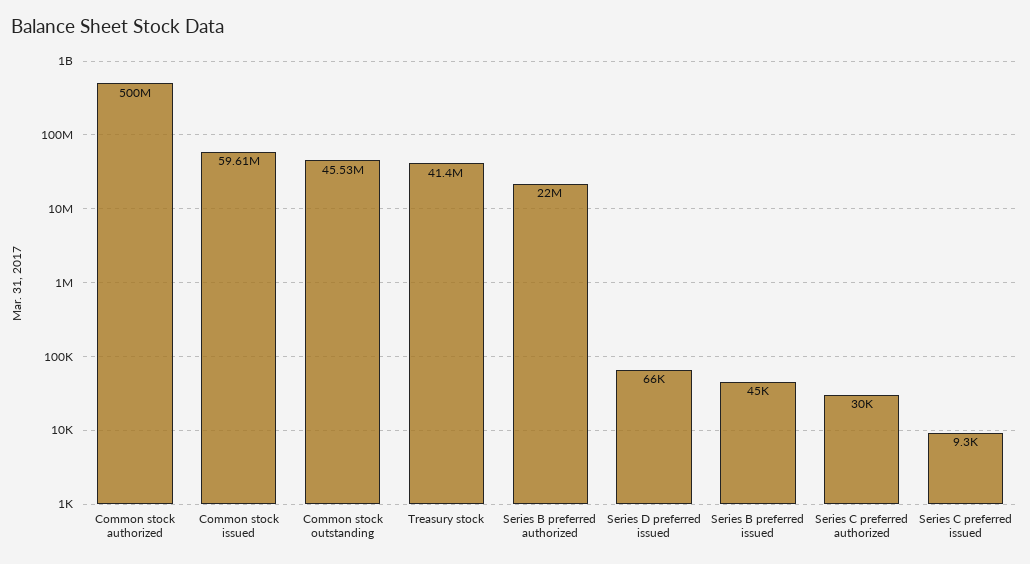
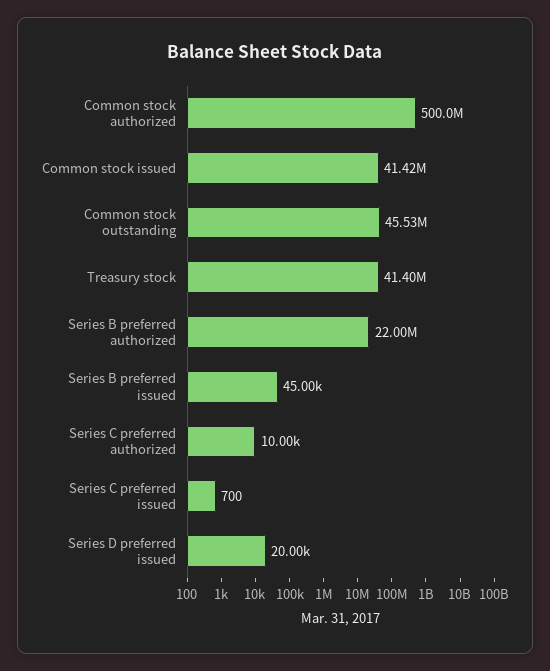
  {
    "Common stock authorized": 500000000,
-   "Common stock issued": 59610000,
+   "Common stock issued": 41420000,
    "Common stock outstanding": 45530000,
    "Treasury stock": 41400000,
    "Series B preferred authorized": 22000000,
-   "Series D preferred issued": 66000,
+   "Series D preferred issued": 20000,
    "Series B preferred issued": 45000,
-   "Series C preferred authorized": 30000,
+   "Series C preferred authorized": 10000,
-   "Series C preferred issued": 9300
+   "Series C preferred issued": 700
  }

